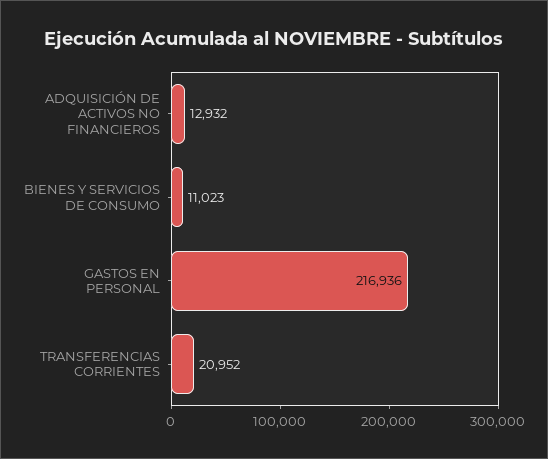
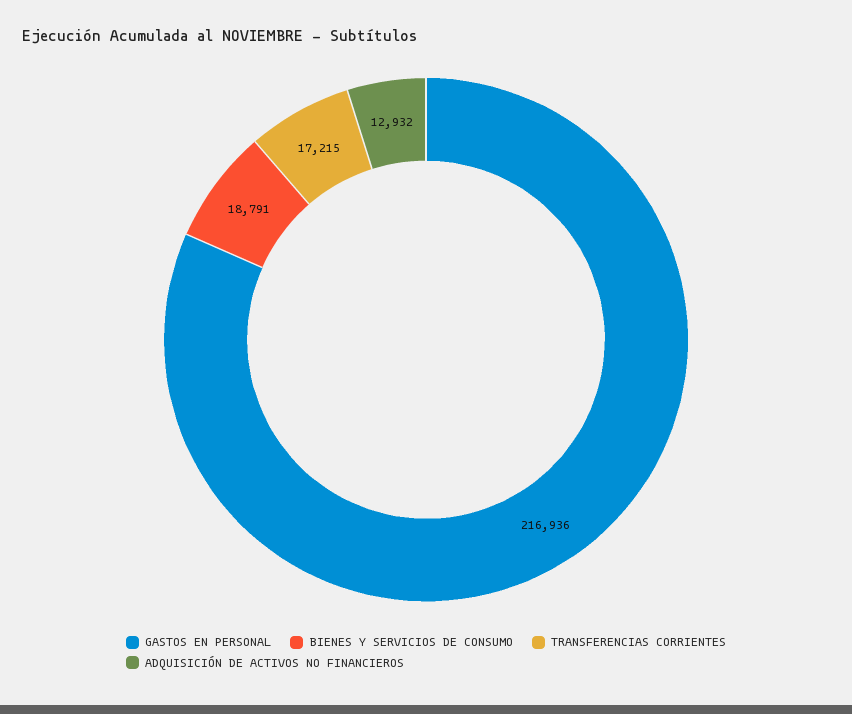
  {
    "ADQUISICIÓN DE ACTIVOS NO FINANCIEROS": 12932,
-   "BIENES Y SERVICIOS DE CONSUMO": 11023,
+   "BIENES Y SERVICIOS DE CONSUMO": 18791,
    "GASTOS EN PERSONAL": 216936,
-   "TRANSFERENCIAS CORRIENTES": 20952
+   "TRANSFERENCIAS CORRIENTES": 17215
  }

